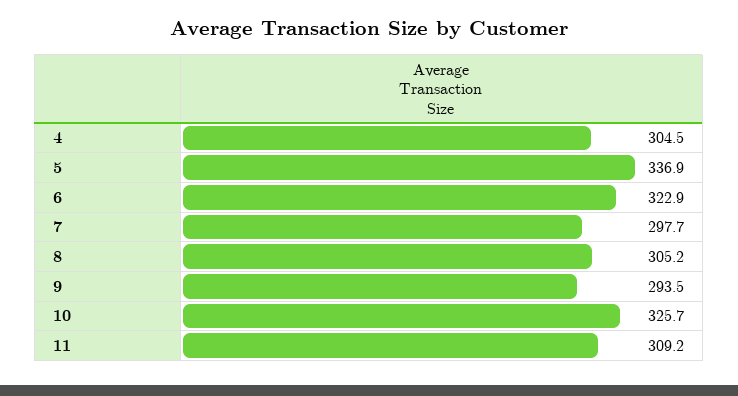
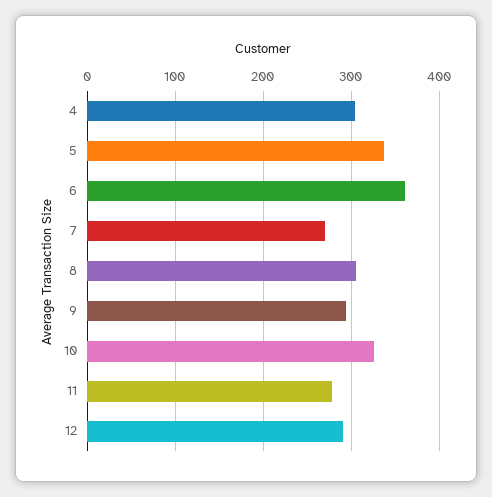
  {
    "4": 304.5,
    "5": 336.9,
-   "6": 322.9,
+   "6": 360,
-   "7": 297.7,
+   "7": 270,
    "8": 305.2,
    "9": 293.5,
    "10": 325.7,
-   "11": 309.2
+   "11": 280,
+   "12": 290
  }

